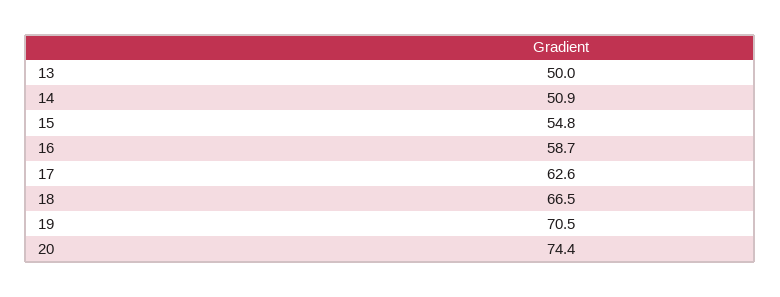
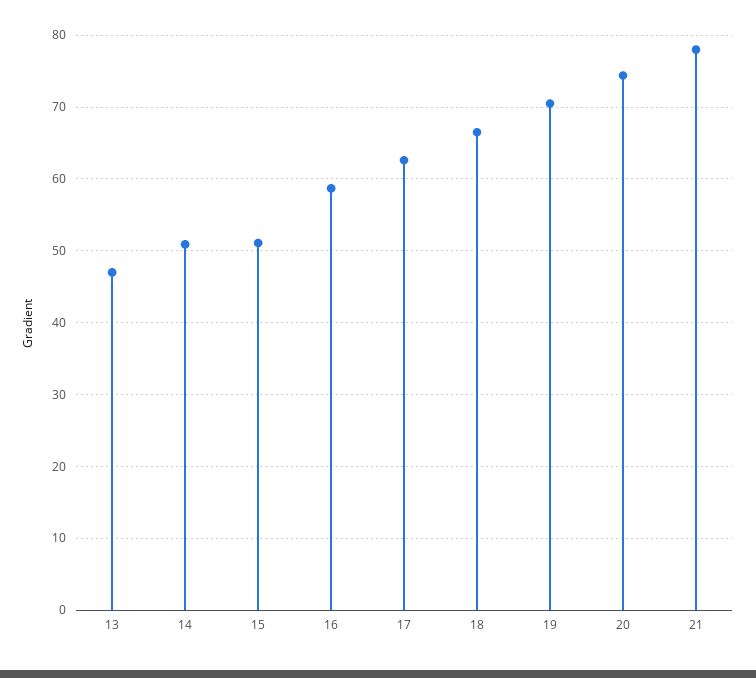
  {
-   "13": 50,
+   "13": 47,
    "14": 50.9,
-   "15": 54.8,
+   "15": 51,
    "16": 58.7,
    "17": 62.6,
    "18": 66.5,
    "19": 70.5,
-   "20": 74.4
+   "20": 74.4,
+   "21": 78
  }

